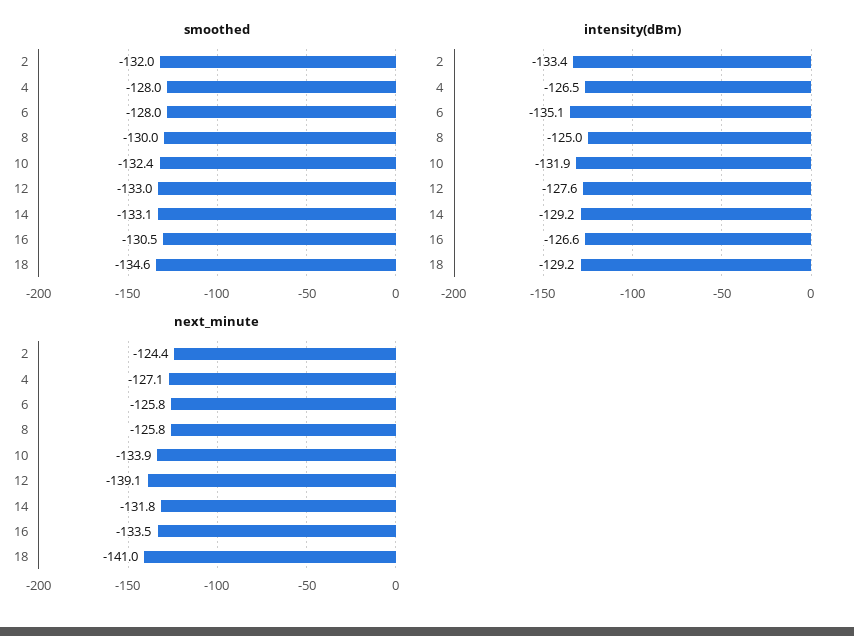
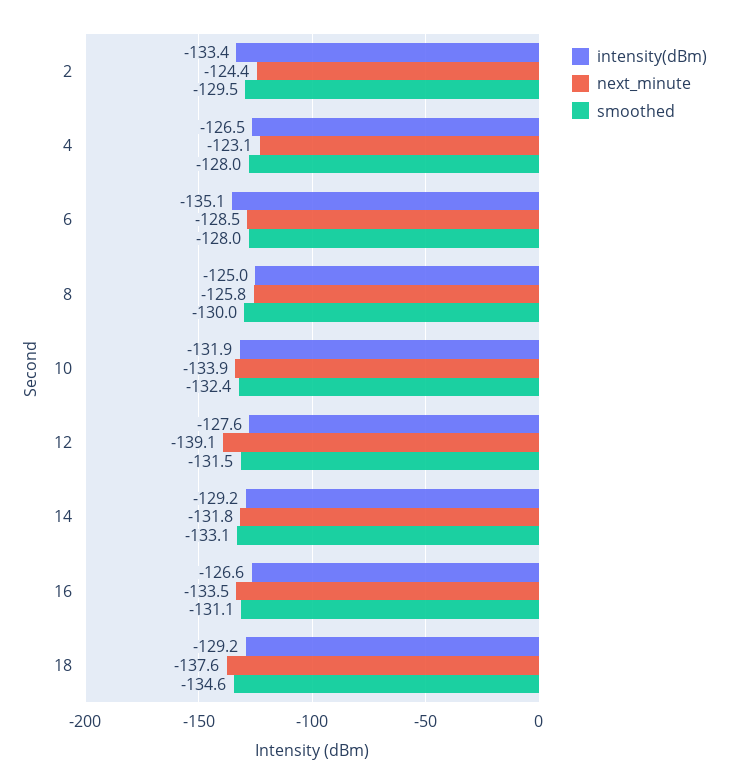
  {
    "smoothed": {
-     "2": -132,
+     "2": -129.5,
      "4": -128,
      "6": -128,
      "8": -130,
      "10": -132.4,
-     "12": -133,
+     "12": -131.5,
      "14": -133.1,
-     "16": -130.5,
+     "16": -131.1,
      "18": -134.6
    },
    "intensity(dBm)": {
      "2": -133.4,
      "4": -126.5,
      "6": -135.1,
      "8": -125,
      "10": -131.9,
      "12": -127.6,
      "14": -129.2,
      "16": -126.6,
      "18": -129.2
    },
    "next_minute": {
      "2": -124.4,
-     "4": -127.1,
+     "4": -123.1,
-     "6": -125.8,
+     "6": -128.5,
      "8": -125.8,
      "10": -133.9,
      "12": -139.1,
      "14": -131.8,
      "16": -133.5,
-     "18": -141
+     "18": -137.6
    }
  }

